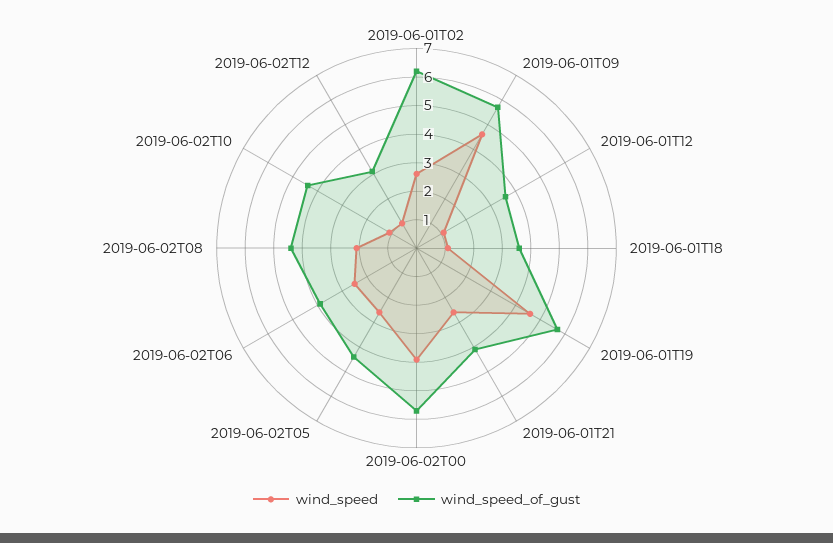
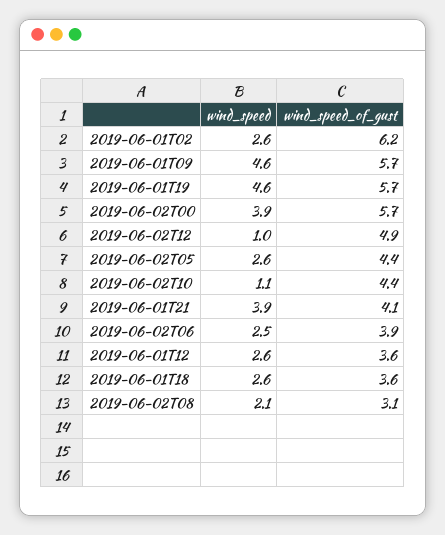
  {
    "wind_speed": {
      "2019-06-01T02": 2.6,
      "2019-06-01T09": 4.6,
-     "2019-06-01T12": 1,
+     "2019-06-01T12": 2.6,
-     "2019-06-01T18": 1,
+     "2019-06-01T18": 2.6,
      "2019-06-01T19": 4.6,
-     "2019-06-01T21": 2.5,
+     "2019-06-01T21": 3.9,
      "2019-06-02T00": 3.9,
      "2019-06-02T05": 2.6,
      "2019-06-02T06": 2.5,
      "2019-06-02T08": 2.1,
      "2019-06-02T10": 1.1,
      "2019-06-02T12": 1
    },
    "wind_speed_of_gust": {
      "2019-06-01T02": 6.2,
      "2019-06-01T09": 5.7,
      "2019-06-01T12": 3.6,
      "2019-06-01T18": 3.6,
      "2019-06-01T19": 5.7,
      "2019-06-01T21": 4.1,
      "2019-06-02T00": 5.7,
      "2019-06-02T05": 4.4,
      "2019-06-02T06": 3.9,
-     "2019-06-02T08": 4.5,
+     "2019-06-02T08": 3.1,
      "2019-06-02T10": 4.4,
-     "2019-06-02T12": 3
+     "2019-06-02T12": 4.9
    }
  }

